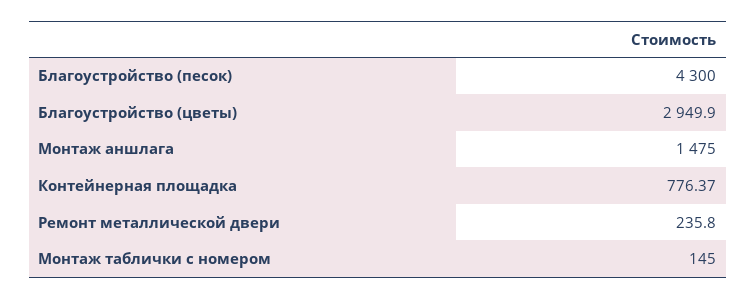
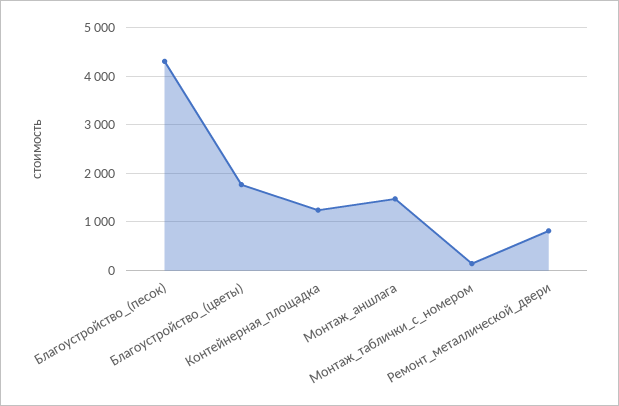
  {
    "Благоустройство (песок)": 4300,
-   "Благоустройство (цветы)": 2949.9,
+   "Благоустройство (цветы)": 1800,
    "Монтаж аншлага": 1475,
-   "Контейнерная площадка": 776.37,
+   "Контейнерная площадка": 1200,
-   "Ремонт металлической двери": 235.8,
+   "Ремонт металлической двери": 800,
    "Монтаж таблички с номером": 145
  }

